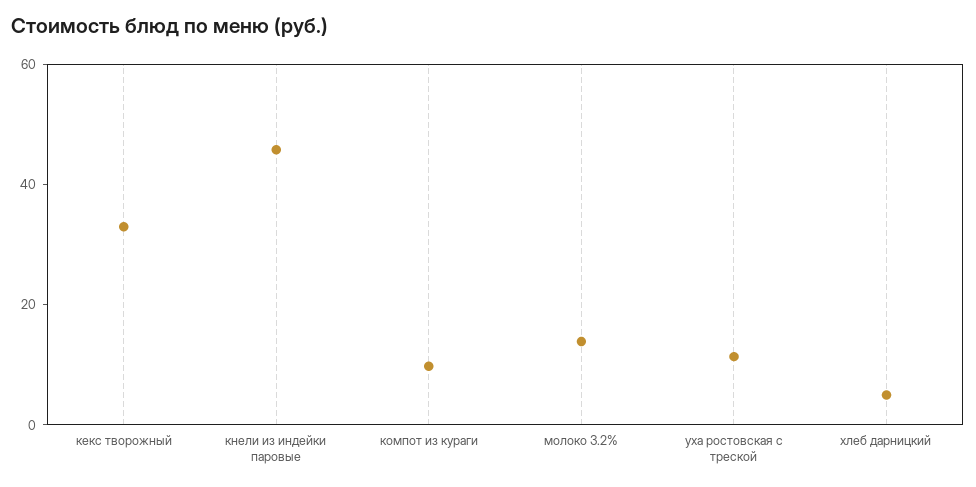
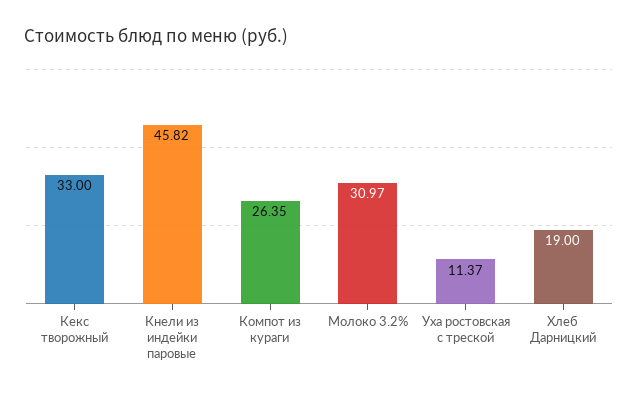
  {
    "кекс творожный": 33,
    "кнели из индейки паровые": 45.82,
-   "компот из кураги": 10,
+   "компот из кураги": 26.35,
-   "молоко 3.2%": 15,
+   "молоко 3.2%": 30.97,
    "уха ростовская с треской": 11.37,
-   "хлеб дарницкий": 5
+   "хлеб дарницкий": 19
  }

